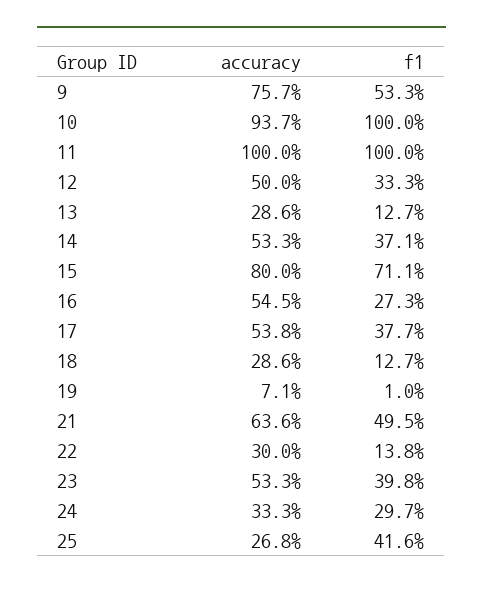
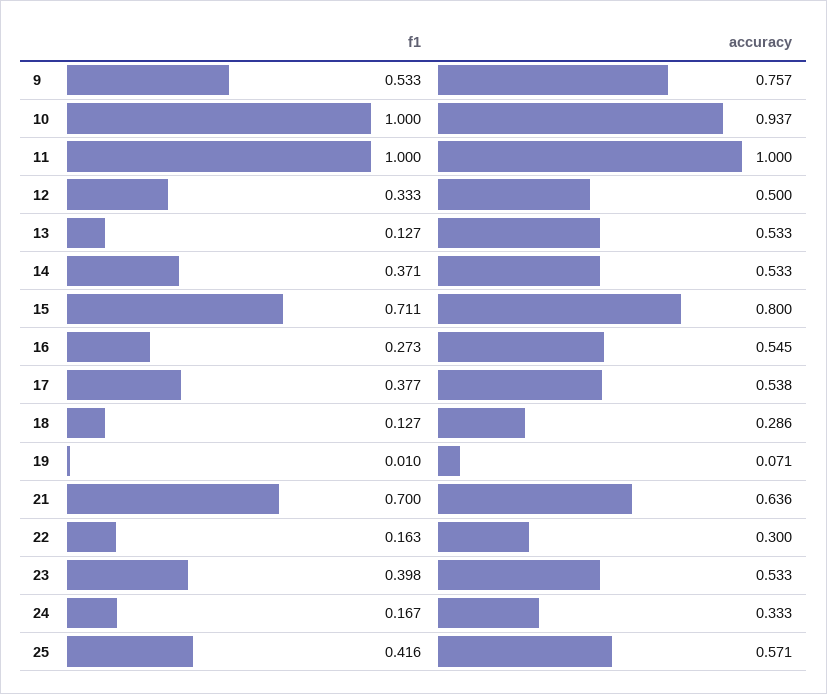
  {
    "accuracy": {
      "9": 0.757,
      "10": 0.937,
      "11": 1,
      "12": 0.5,
-     "13": 0.286,
+     "13": 0.533,
      "14": 0.533,
      "15": 0.8,
      "16": 0.545,
      "17": 0.538,
      "18": 0.286,
      "19": 0.071,
      "21": 0.636,
      "22": 0.3,
      "23": 0.533,
      "24": 0.333,
-     "25": 0.268
+     "25": 0.571
    },
    "f1": {
      "9": 0.533,
      "10": 1,
      "11": 1,
      "12": 0.333,
      "13": 0.127,
      "14": 0.371,
      "15": 0.711,
      "16": 0.273,
      "17": 0.377,
      "18": 0.127,
      "19": 0.01,
-     "21": 0.495,
+     "21": 0.7,
-     "22": 0.138,
+     "22": 0.163,
      "23": 0.398,
-     "24": 0.297,
+     "24": 0.167,
      "25": 0.416
    }
  }

